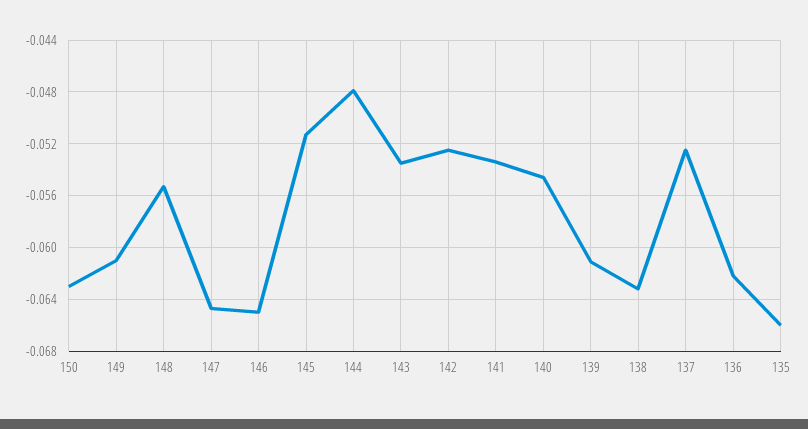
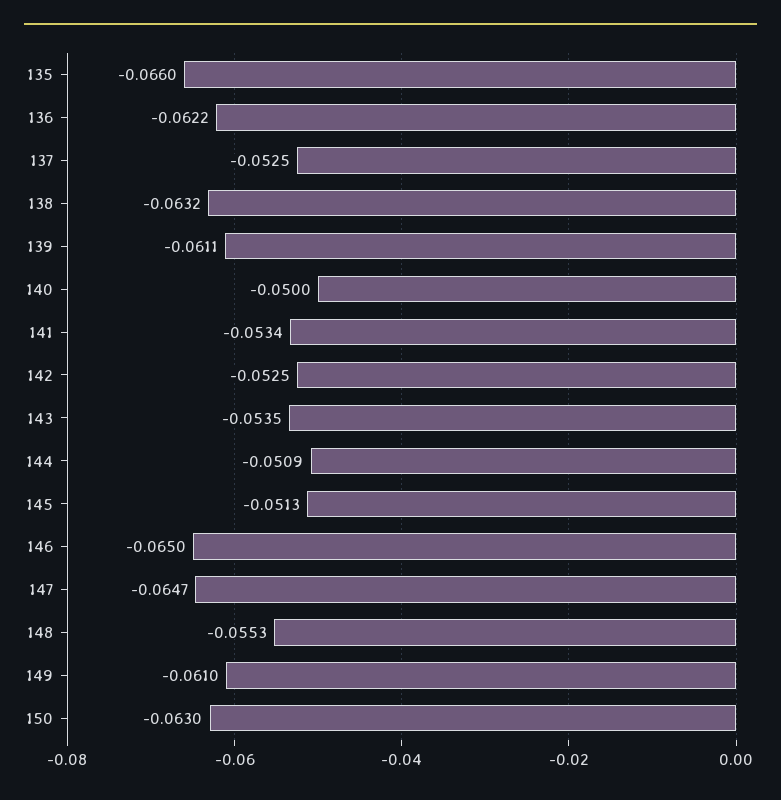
  {
    "150": -0.063,
    "149": -0.061,
    "148": -0.0553,
    "147": -0.0647,
    "146": -0.065,
    "145": -0.0513,
-   "144": -0.048,
+   "144": -0.0509,
    "143": -0.0535,
    "142": -0.0525,
    "141": -0.0534,
-   "140": -0.0545,
+   "140": -0.05,
    "139": -0.0611,
    "138": -0.0632,
    "137": -0.0525,
    "136": -0.0622,
    "135": -0.066
  }

